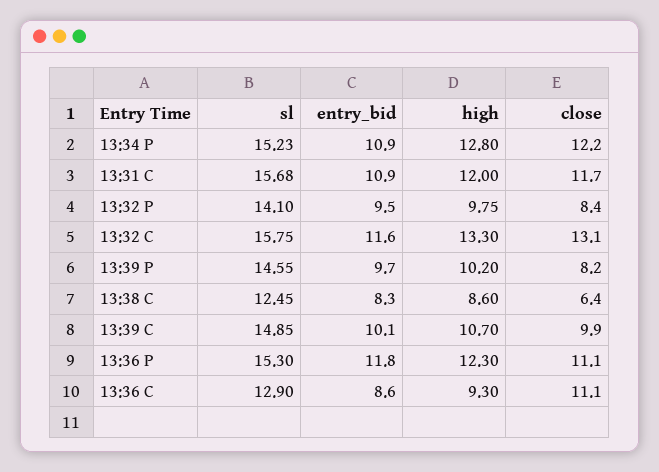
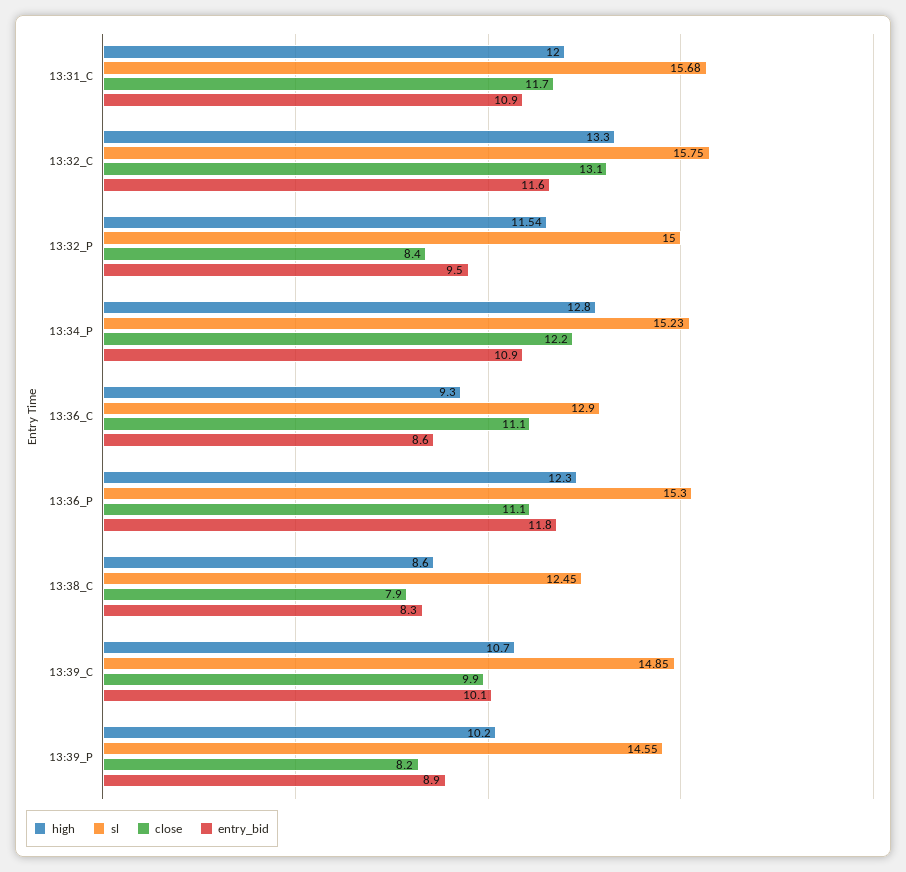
  {
    "sl": {
      "13:34 P": 15.23,
      "13:31 C": 15.68,
-     "13:32 P": 14.1,
+     "13:32 P": 15,
      "13:32 C": 15.75,
      "13:39 P": 14.55,
      "13:38 C": 12.45,
      "13:39 C": 14.85,
      "13:36 P": 15.3,
      "13:36 C": 12.9
    },
    "entry_bid": {
      "13:34 P": 10.9,
      "13:31 C": 10.9,
      "13:32 P": 9.5,
      "13:32 C": 11.6,
-     "13:39 P": 9.7,
+     "13:39 P": 8.9,
      "13:38 C": 8.3,
      "13:39 C": 10.1,
      "13:36 P": 11.8,
      "13:36 C": 8.6
    },
    "high": {
      "13:34 P": 12.8,
      "13:31 C": 12,
-     "13:32 P": 9.75,
+     "13:32 P": 11.54,
      "13:32 C": 13.3,
      "13:39 P": 10.2,
      "13:38 C": 8.6,
      "13:39 C": 10.7,
      "13:36 P": 12.3,
      "13:36 C": 9.3
    },
    "close": {
      "13:34 P": 12.2,
      "13:31 C": 11.7,
      "13:32 P": 8.4,
      "13:32 C": 13.1,
      "13:39 P": 8.2,
-     "13:38 C": 6.4,
+     "13:38 C": 7.9,
      "13:39 C": 9.9,
      "13:36 P": 11.1,
      "13:36 C": 11.1
    }
  }

